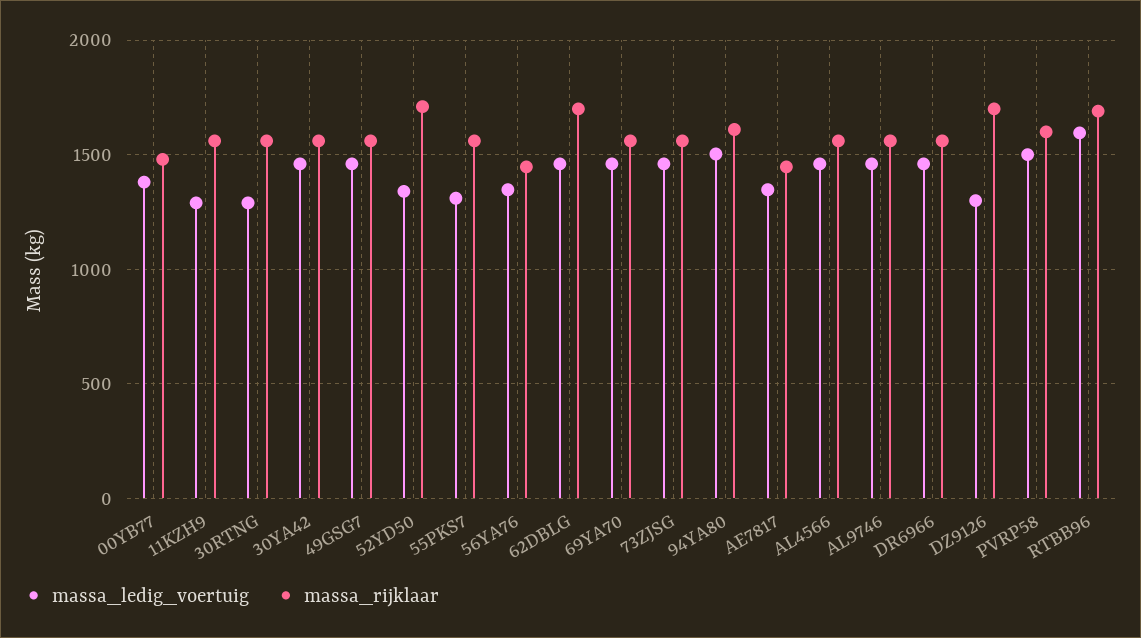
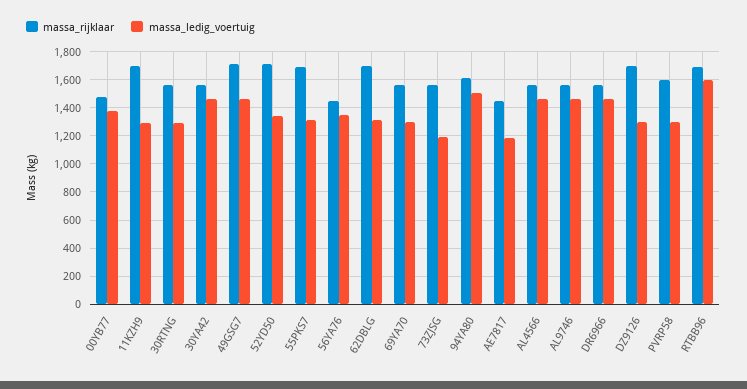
  {
    "massa_ledig_voertuig": {
      "00YB77": 1400,
      "11KZH9": 1300,
      "30RTNG": 1300,
      "30YA42": 1450,
      "49GSG7": 1450,
      "52YD50": 1350,
      "55PKS7": 1300,
      "56YA76": 1350,
-     "62DBLG": 1450,
+     "62DBLG": 1300,
-     "69YA70": 1450,
+     "69YA70": 1300,
-     "73ZJSG": 1450,
+     "73ZJSG": 1200,
      "94YA80": 1500,
-     "AE7817": 1350,
+     "AE7817": 1200,
      "AL4566": 1450,
      "AL9746": 1450,
      "DR6966": 1450,
      "DZ9126": 1300,
-     "PVRP58": 1500,
+     "PVRP58": 1300,
      "RTBB96": 1600
    },
    "massa_rijklaar": {
      "00YB77": 1500,
-     "11KZH9": 1550,
+     "11KZH9": 1700,
      "30RTNG": 1550,
      "30YA42": 1550,
-     "49GSG7": 1550,
+     "49GSG7": 1700,
      "52YD50": 1700,
-     "55PKS7": 1550,
+     "55PKS7": 1700,
      "56YA76": 1450,
      "62DBLG": 1700,
      "69YA70": 1550,
      "73ZJSG": 1550,
      "94YA80": 1600,
      "AE7817": 1450,
      "AL4566": 1550,
      "AL9746": 1550,
      "DR6966": 1550,
      "DZ9126": 1700,
      "PVRP58": 1600,
      "RTBB96": 1700
    }
  }

